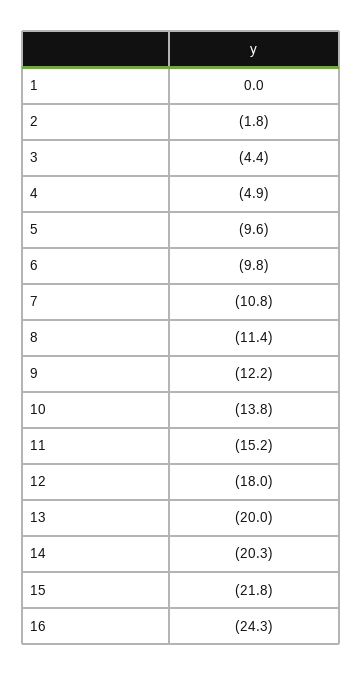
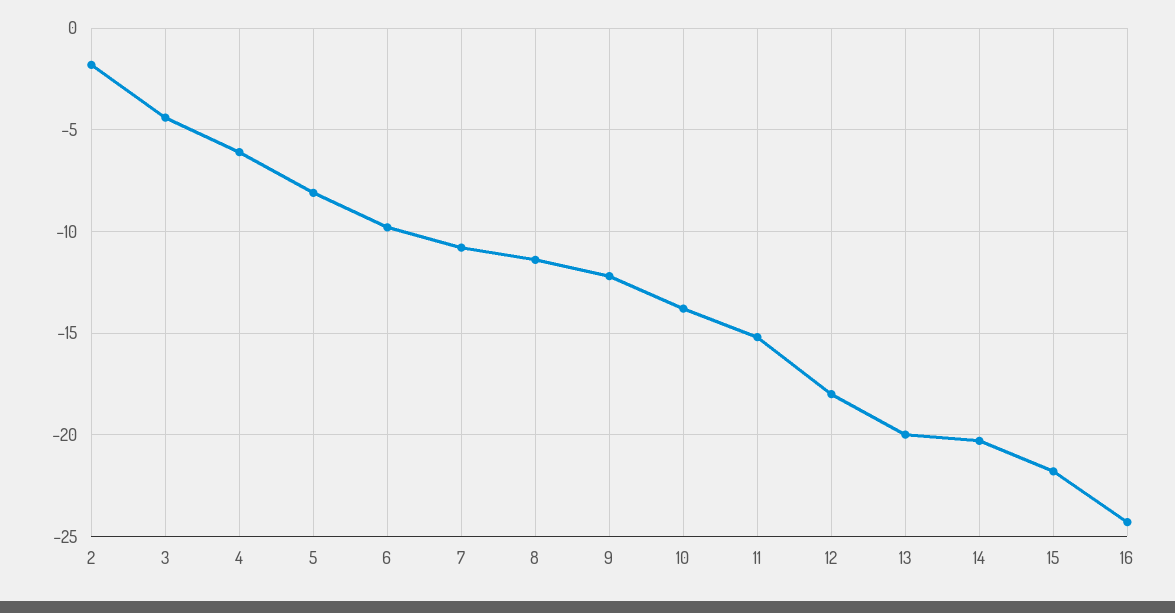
  {
-   "1": 0,
    "2": -1.8,
    "3": -4.4,
-   "4": -4.9,
+   "4": -6,
-   "5": -9.6,
+   "5": -8,
    "6": -9.8,
    "7": -10.8,
    "8": -11.4,
    "9": -12.2,
    "10": -13.8,
    "11": -15.2,
    "12": -18,
    "13": -20,
    "14": -20.3,
    "15": -21.8,
    "16": -24.3
  }

